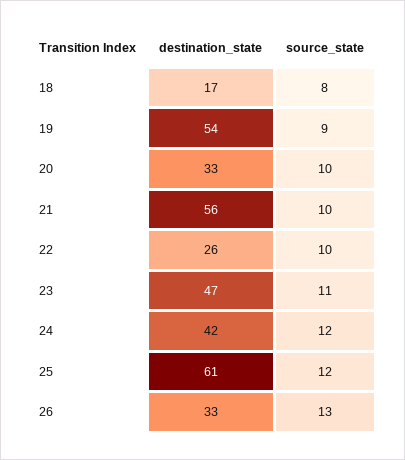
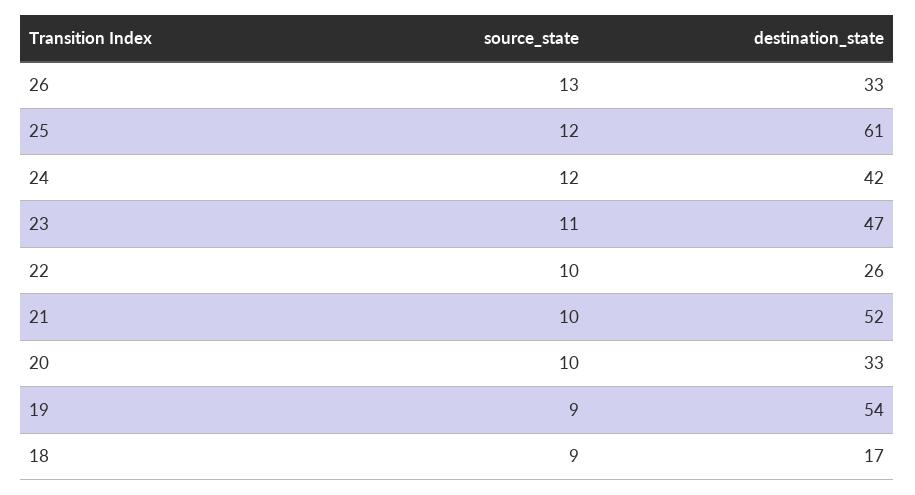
  {
    "destination_state": {
      "18": 17,
      "19": 54,
      "20": 33,
-     "21": 56,
+     "21": 52,
      "22": 26,
      "23": 47,
      "24": 42,
      "25": 61,
      "26": 33
    },
    "source_state": {
-     "18": 8,
+     "18": 9,
      "19": 9,
      "20": 10,
      "21": 10,
      "22": 10,
      "23": 11,
      "24": 12,
      "25": 12,
      "26": 13
    }
  }

